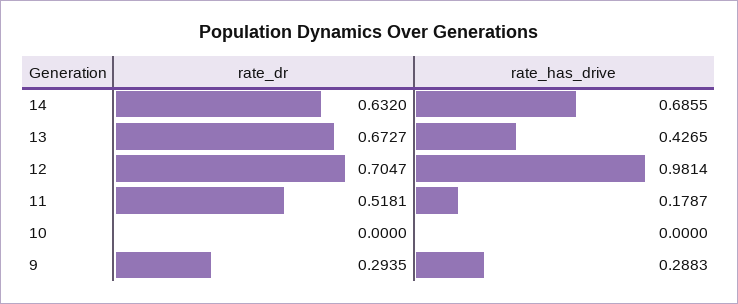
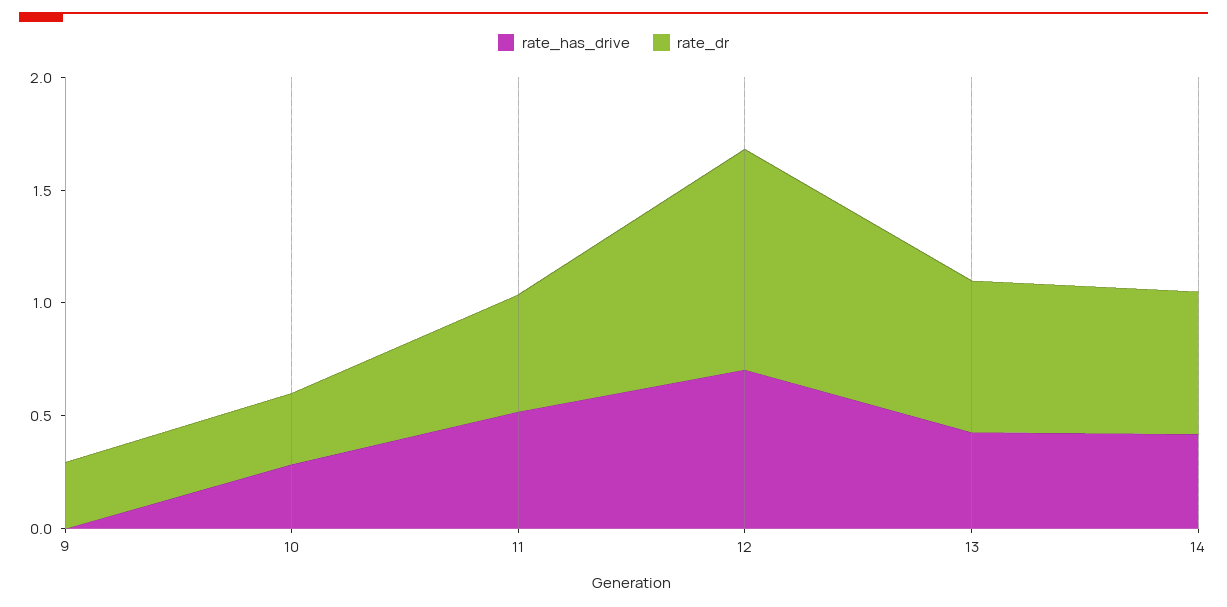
  {
    "rate_dr": {
      "14": 0.632,
      "13": 0.6727,
-     "12": 0.7047,
+     "12": 1,
      "11": 0.5181,
-     "10": 0,
+     "10": 0.3,
      "9": 0.2935
    },
    "rate_has_drive": {
-     "14": 0.6855,
+     "14": 0.4,
      "13": 0.4265,
-     "12": 0.9814,
+     "12": 0.7,
-     "11": 0.1787,
+     "11": 0.5,
-     "10": 0,
+     "10": 0.3,
-     "9": 0.2883
+     "9": 0
    }
  }

